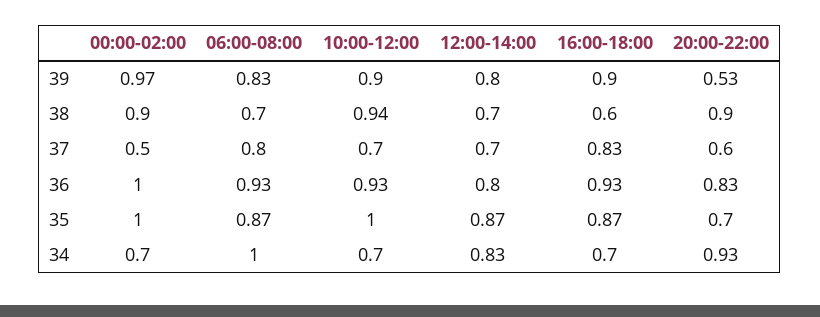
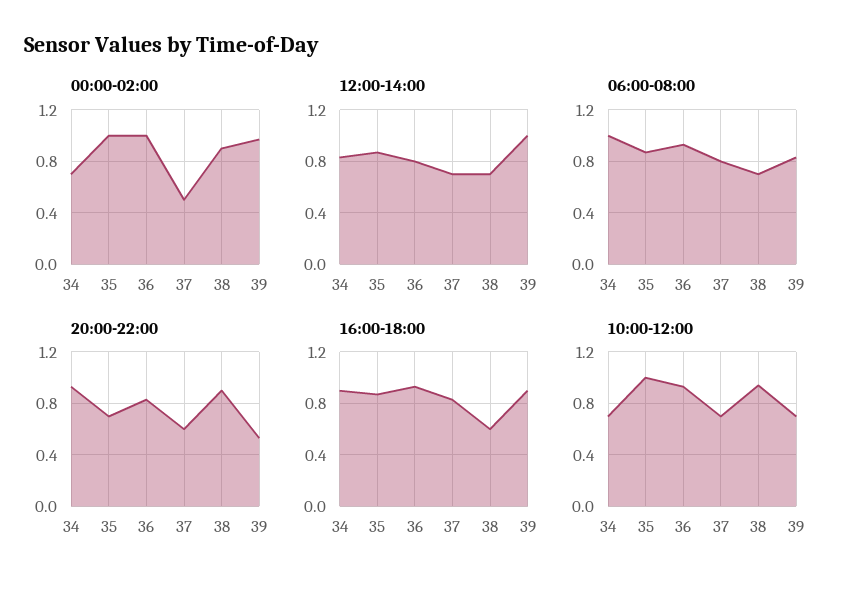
  {
    "00:00-02:00": {
      "39": 0.97,
      "38": 0.9,
      "37": 0.5,
      "36": 1,
      "35": 1,
      "34": 0.7
    },
    "06:00-08:00": {
      "39": 0.83,
      "38": 0.7,
      "37": 0.8,
      "36": 0.93,
      "35": 0.87,
      "34": 1
    },
    "10:00-12:00": {
-     "39": 0.9,
+     "39": 0.7,
      "38": 0.94,
      "37": 0.7,
      "36": 0.93,
      "35": 1,
      "34": 0.7
    },
    "12:00-14:00": {
-     "39": 0.8,
+     "39": 1,
      "38": 0.7,
      "37": 0.7,
      "36": 0.8,
      "35": 0.87,
      "34": 0.83
    },
    "16:00-18:00": {
      "39": 0.9,
      "38": 0.6,
      "37": 0.83,
      "36": 0.93,
      "35": 0.87,
-     "34": 0.7
+     "34": 0.9
    },
    "20:00-22:00": {
      "39": 0.53,
      "38": 0.9,
      "37": 0.6,
      "36": 0.83,
      "35": 0.7,
      "34": 0.93
    }
  }

